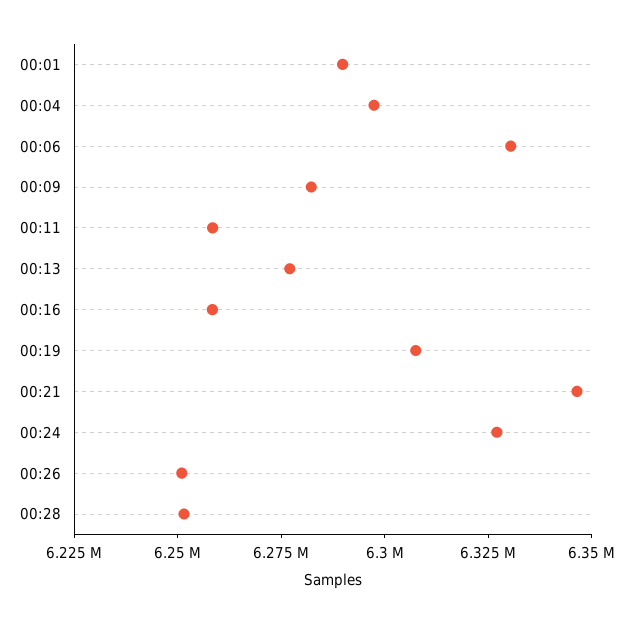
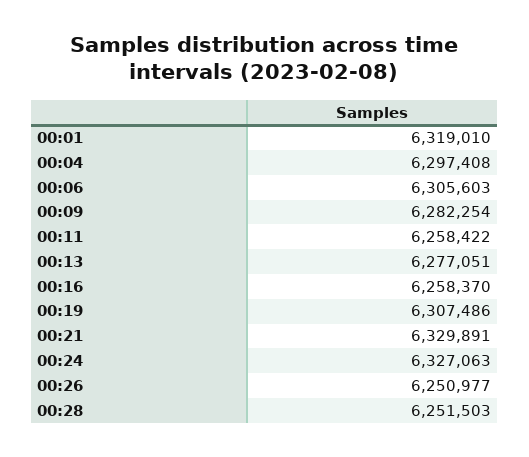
  {
-   "00:01": 6290000,
+   "00:01": 6319010,
    "00:04": 6297408,
-   "00:06": 6330000,
+   "00:06": 6305603,
    "00:09": 6282254,
    "00:11": 6258422,
    "00:13": 6277051,
    "00:16": 6258370,
    "00:19": 6307486,
-   "00:21": 6345000,
+   "00:21": 6329891,
    "00:24": 6327063,
    "00:26": 6250977,
    "00:28": 6251503
  }

